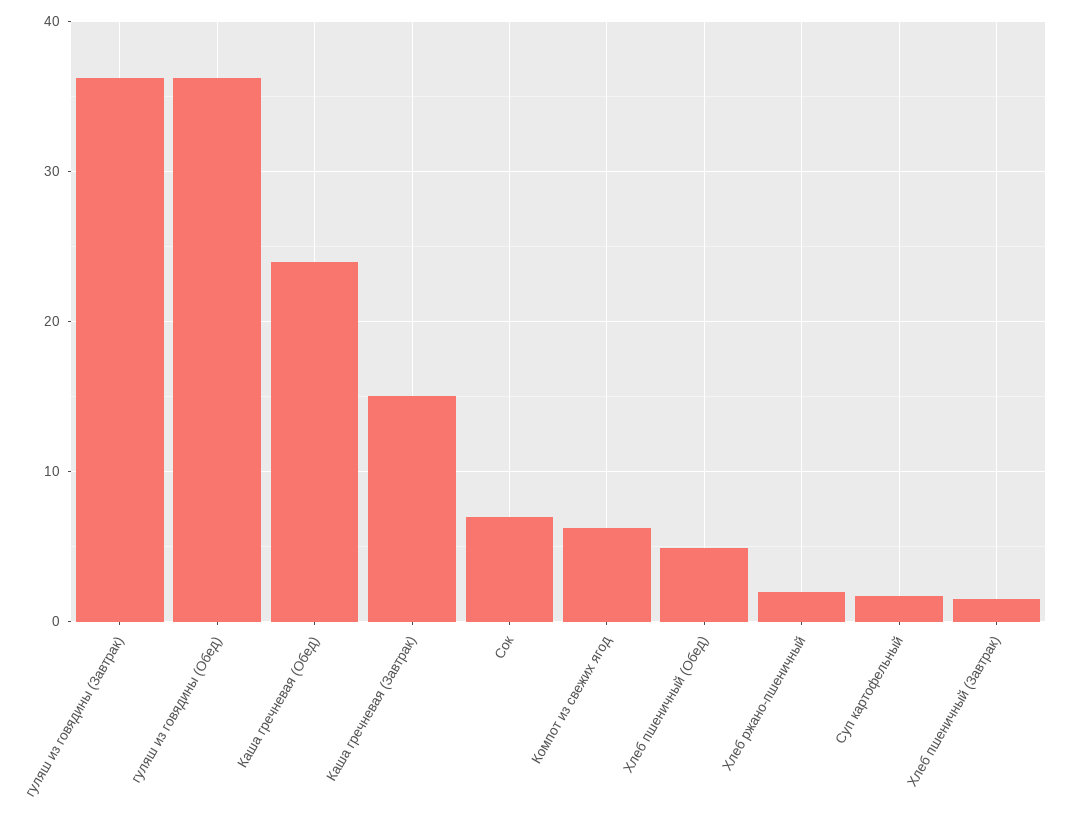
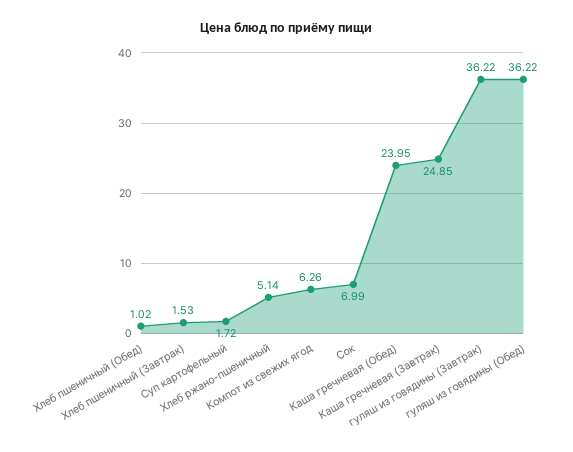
  {
    "гуляш из говядины (Завтрак)": 36.22,
    "гуляш из говядины (Обед)": 36.22,
    "Каша гречневая (Обед)": 23.95,
-   "Каша гречневая (Завтрак)": 15,
+   "Каша гречневая (Завтрак)": 24.85,
    "Сок": 6.99,
    "Компот из свежих ягод": 6.26,
-   "Хлеб пшеничный (Обед)": 5,
+   "Хлеб пшеничный (Обед)": 1.02,
-   "Хлеб ржано-пшеничный": 2,
+   "Хлеб ржано-пшеничный": 5.14,
    "Суп картофельный": 1.72,
    "Хлеб пшеничный (Завтрак)": 1.53
  }

